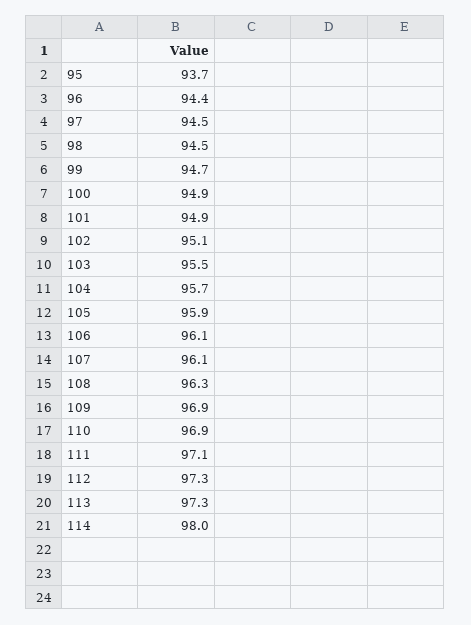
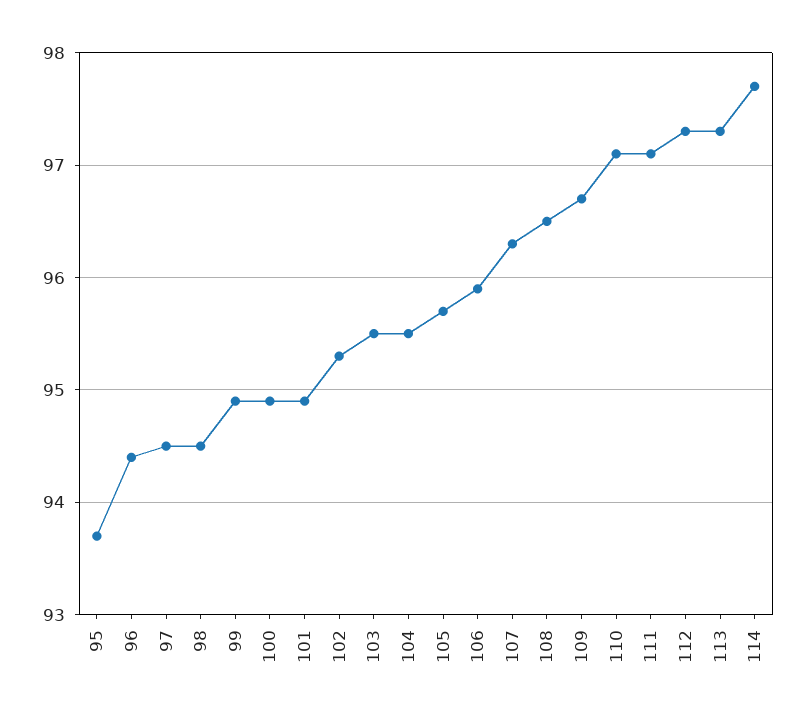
  {
    "95": 93.7,
    "96": 94.4,
    "97": 94.5,
    "98": 94.5,
-   "99": 94.7,
+   "99": 94.9,
    "100": 94.9,
    "101": 94.9,
-   "102": 95.1,
+   "102": 95.3,
    "103": 95.5,
-   "104": 95.7,
+   "104": 95.5,
-   "105": 95.9,
+   "105": 95.7,
-   "106": 96.1,
+   "106": 95.9,
-   "107": 96.1,
+   "107": 96.3,
-   "108": 96.3,
+   "108": 96.5,
-   "109": 96.9,
+   "109": 96.7,
-   "110": 96.9,
+   "110": 97.1,
    "111": 97.1,
    "112": 97.3,
    "113": 97.3,
-   "114": 98
+   "114": 97.7
  }

